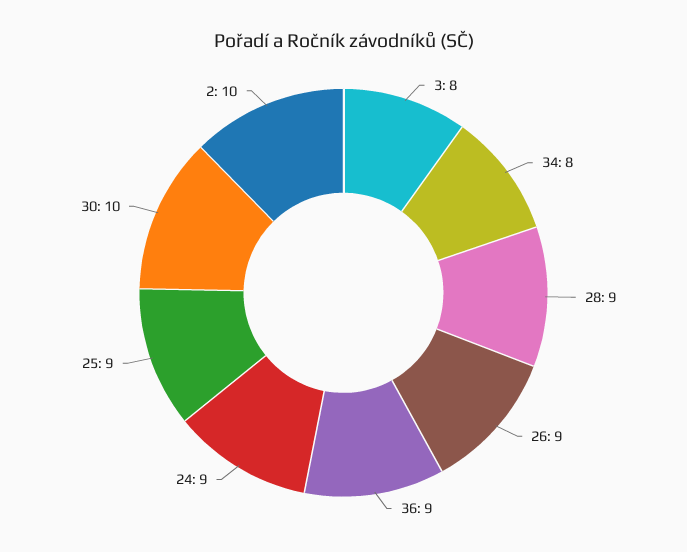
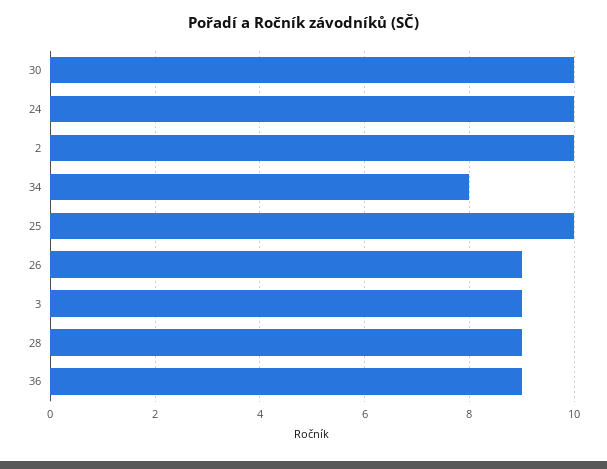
  {
-   "3": 8,
+   "3": 9,
    "34": 8,
    "28": 9,
    "26": 9,
    "36": 9,
-   "24": 9,
+   "24": 10,
-   "25": 9,
+   "25": 10,
    "30": 10,
    "2": 10
  }

